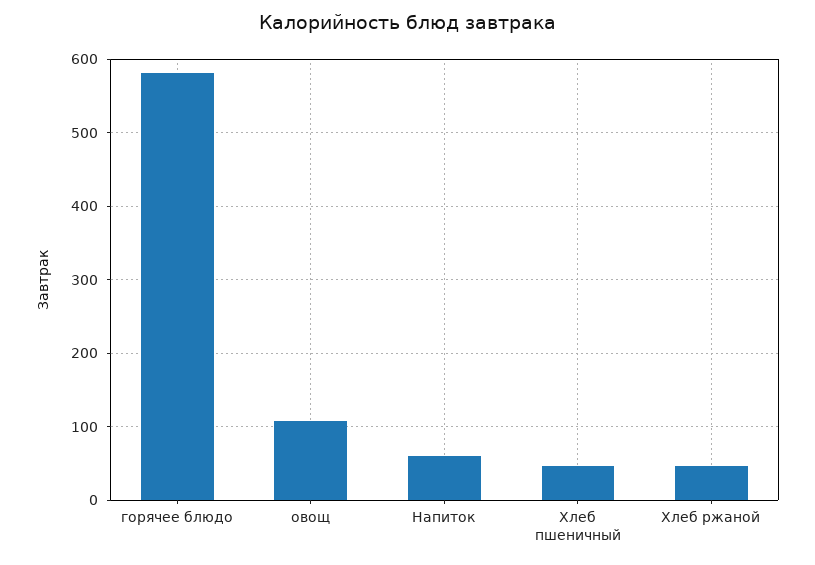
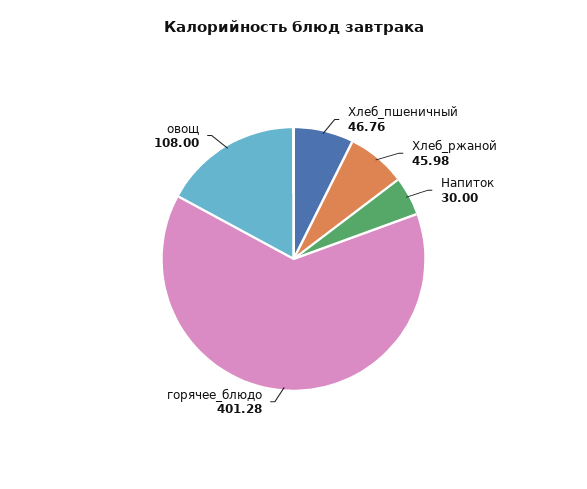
  {
-   "горячее блюдо": 580,
+   "горячее блюдо": 401.28,
    "овощ": 108,
-   "Напиток": 60,
+   "Напиток": 30,
    "Хлеб пшеничный": 46.76,
    "Хлеб ржаной": 45.98
  }

